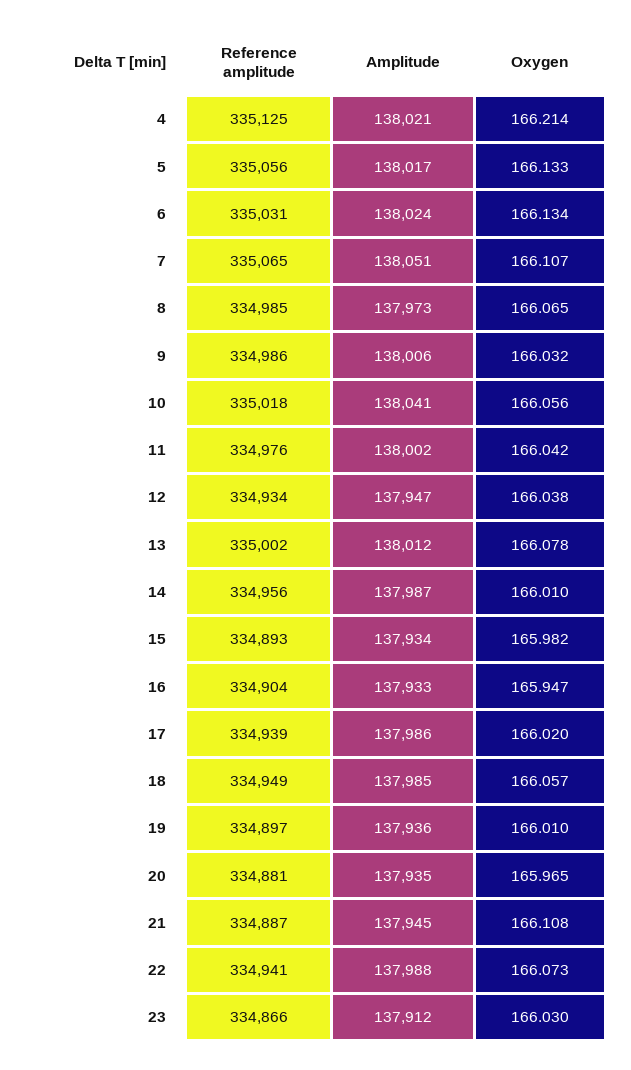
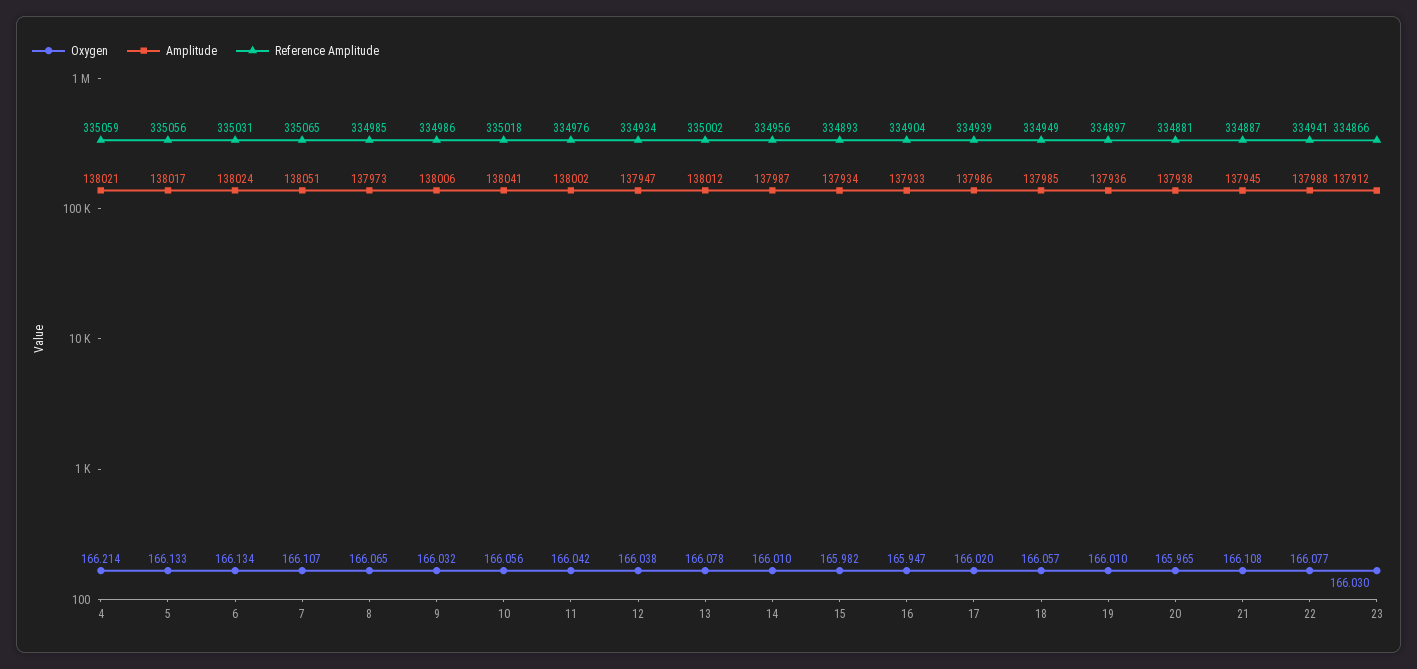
  {
    "Reference amplitude": {
-     "4": 335125,
+     "4": 335059,
      "5": 335056,
      "6": 335031,
      "7": 335065,
      "8": 334985,
      "9": 334986,
      "10": 335018,
      "11": 334976,
      "12": 334934,
      "13": 335002,
      "14": 334956,
      "15": 334893,
      "16": 334904,
      "17": 334939,
      "18": 334949,
      "19": 334897,
      "20": 334881,
      "21": 334887,
      "22": 334941,
      "23": 334866
    },
    "Amplitude": {
      "4": 138021,
      "5": 138017,
      "6": 138024,
      "7": 138051,
      "8": 137973,
      "9": 138006,
      "10": 138041,
      "11": 138002,
      "12": 137947,
      "13": 138012,
      "14": 137987,
      "15": 137934,
      "16": 137933,
      "17": 137986,
      "18": 137985,
      "19": 137936,
-     "20": 137935,
+     "20": 137938,
      "21": 137945,
      "22": 137988,
      "23": 137912
    },
    "Oxygen": {
      "4": 166.214,
      "5": 166.133,
      "6": 166.134,
      "7": 166.107,
      "8": 166.065,
      "9": 166.032,
      "10": 166.056,
      "11": 166.042,
      "12": 166.038,
      "13": 166.078,
      "14": 166.01,
      "15": 165.982,
      "16": 165.947,
      "17": 166.02,
      "18": 166.057,
      "19": 166.01,
      "20": 165.965,
      "21": 166.108,
-     "22": 166.073,
+     "22": 166.077,
      "23": 166.03
    }
  }

